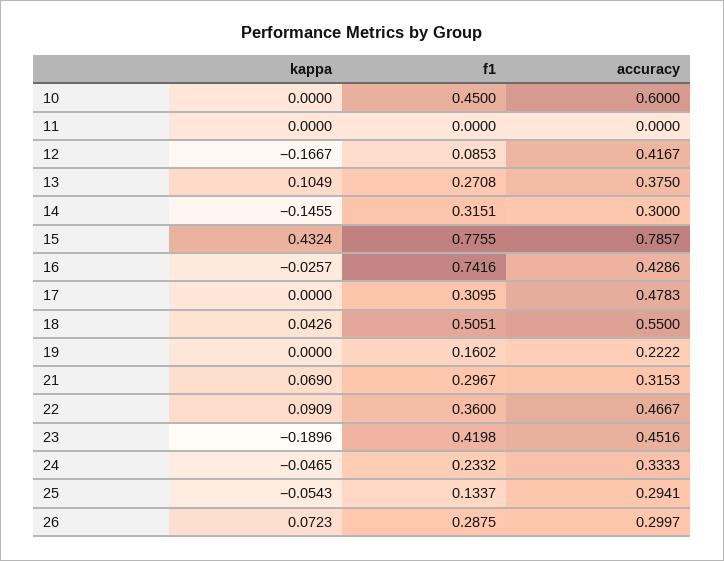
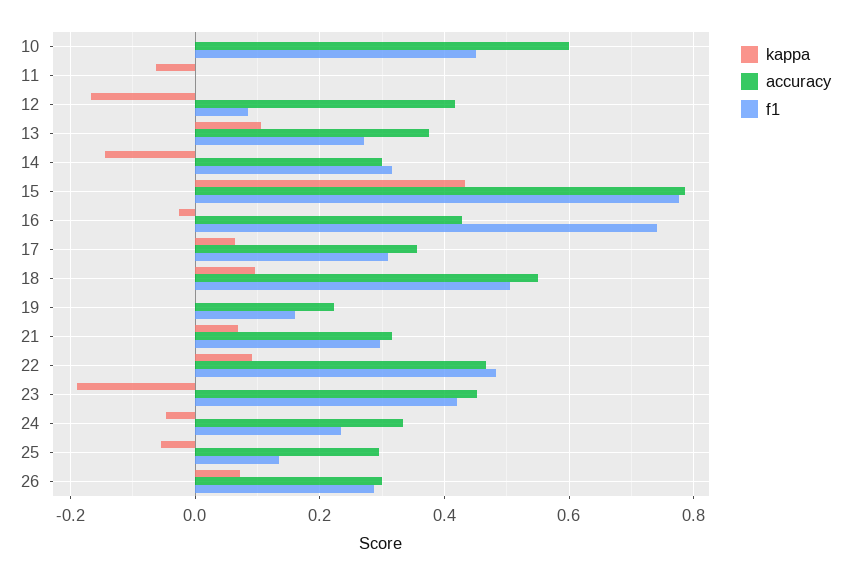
  {
    "kappa": {
      "10": 0,
-     "11": 0,
+     "11": -0.06,
      "12": -0.1667,
      "13": 0.1049,
      "14": -0.1455,
      "15": 0.4324,
      "16": -0.0257,
-     "17": 0,
+     "17": 0.06,
-     "18": 0.0426,
+     "18": 0.1,
      "19": 0,
      "21": 0.069,
      "22": 0.0909,
      "23": -0.1896,
      "24": -0.0465,
      "25": -0.0543,
      "26": 0.0723
    },
    "f1": {
      "10": 0.45,
      "11": 0,
      "12": 0.0853,
      "13": 0.2708,
      "14": 0.3151,
      "15": 0.7755,
      "16": 0.7416,
      "17": 0.3095,
      "18": 0.5051,
      "19": 0.1602,
      "21": 0.2967,
-     "22": 0.36,
+     "22": 0.48,
      "23": 0.4198,
      "24": 0.2332,
      "25": 0.1337,
      "26": 0.2875
    },
    "accuracy": {
      "10": 0.6,
      "11": 0,
      "12": 0.4167,
      "13": 0.375,
      "14": 0.3,
      "15": 0.7857,
      "16": 0.4286,
-     "17": 0.4783,
+     "17": 0.36,
      "18": 0.55,
      "19": 0.2222,
      "21": 0.3153,
      "22": 0.4667,
      "23": 0.4516,
      "24": 0.3333,
      "25": 0.2941,
      "26": 0.2997
    }
  }

